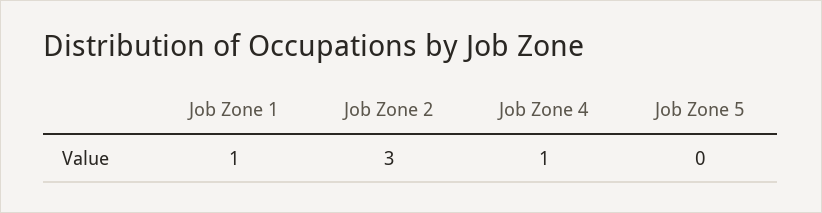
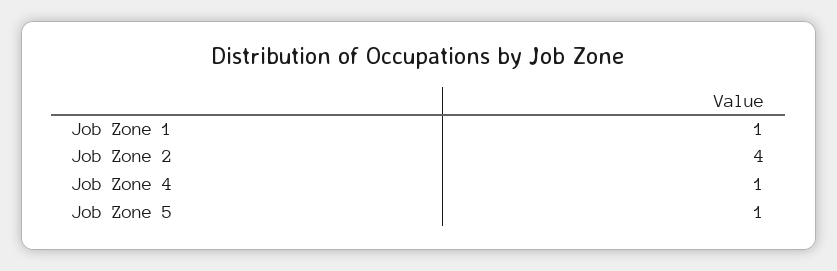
  {
    "Job Zone 1": 1,
-   "Job Zone 2": 3,
+   "Job Zone 2": 4,
    "Job Zone 4": 1,
-   "Job Zone 5": 0
+   "Job Zone 5": 1
  }

